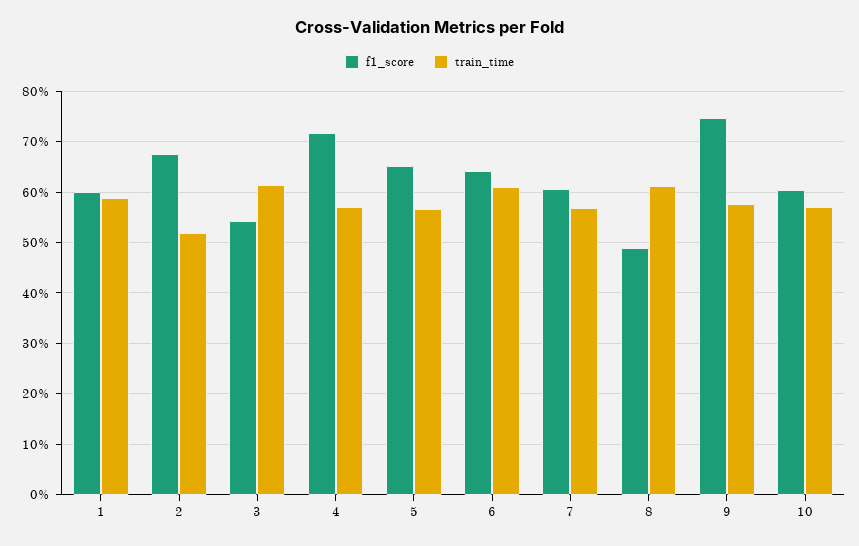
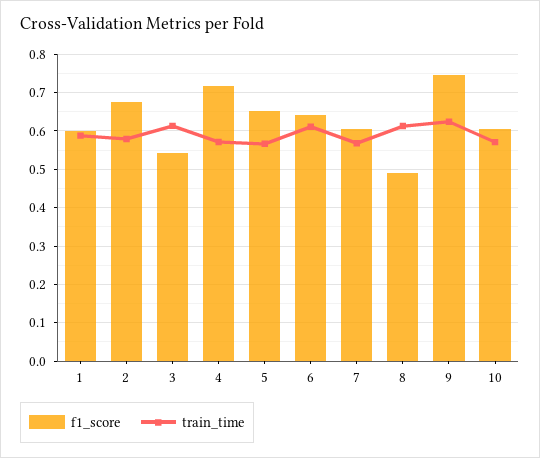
  {
    "f1_score": {
      "1": 0.6,
      "2": 0.68,
      "3": 0.54,
      "4": 0.72,
      "5": 0.66,
      "6": 0.64,
      "7": 0.6,
      "8": 0.48,
      "9": 0.74,
      "10": 0.6
    },
    "train_time": {
      "1": 0.58,
-     "2": 0.52,
+     "2": 0.58,
      "3": 0.62,
      "4": 0.58,
      "5": 0.56,
      "6": 0.62,
      "7": 0.56,
      "8": 0.62,
-     "9": 0.58,
+     "9": 0.62,
      "10": 0.58
    }
  }

